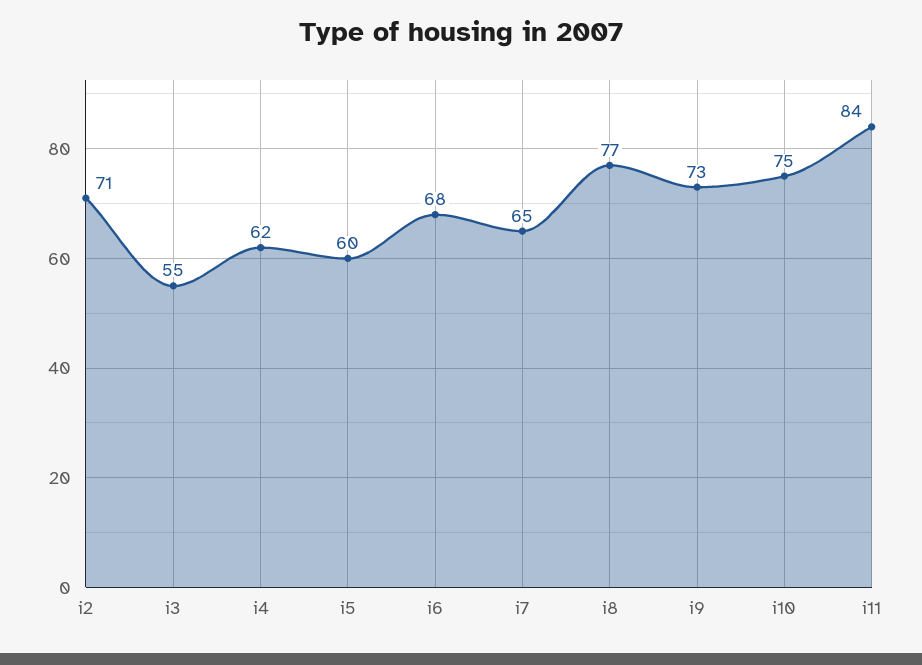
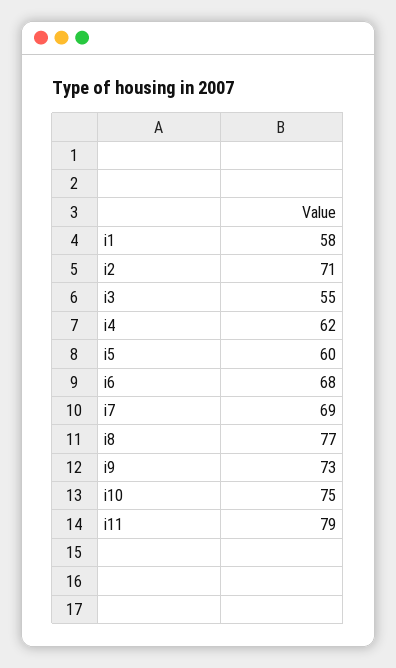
  {
    "i2": 71,
    "i3": 55,
    "i4": 62,
    "i5": 60,
    "i6": 68,
-   "i7": 65,
+   "i7": 69,
    "i8": 77,
    "i9": 73,
    "i10": 75,
-   "i11": 84
+   "i11": 79,
+   "i1": 58
  }

